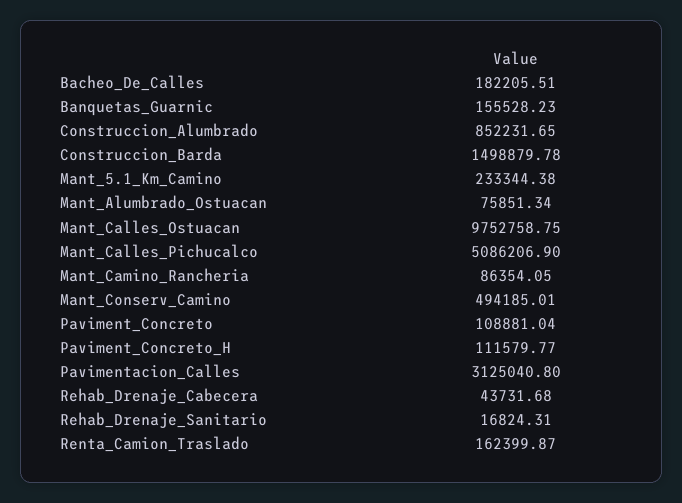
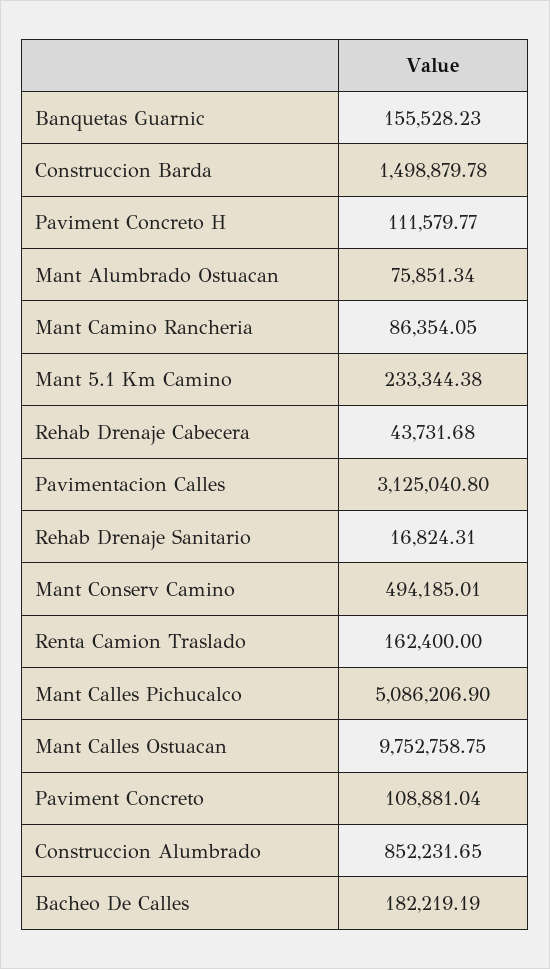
  {
-   "Bacheo_De_Calles": 182205.51,
+   "Bacheo_De_Calles": 182219.19,
    "Banquetas_Guarnic": 155528.23,
    "Construccion_Alumbrado": 852231.65,
    "Construccion_Barda": 1498879.78,
    "Mant_5.1_Km_Camino": 233344.38,
    "Mant_Alumbrado_Ostuacan": 75851.34,
    "Mant_Calles_Ostuacan": 9752758.75,
    "Mant_Calles_Pichucalco": 5086206.9,
    "Mant_Camino_Rancheria": 86354.05,
    "Mant_Conserv_Camino": 494185.01,
    "Paviment_Concreto": 108881.04,
    "Paviment_Concreto_H": 111579.77,
    "Pavimentacion_Calles": 3125040.8,
    "Rehab_Drenaje_Cabecera": 43731.68,
    "Rehab_Drenaje_Sanitario": 16824.31,
-   "Renta_Camion_Traslado": 162399.87
+   "Renta_Camion_Traslado": 162400
  }

